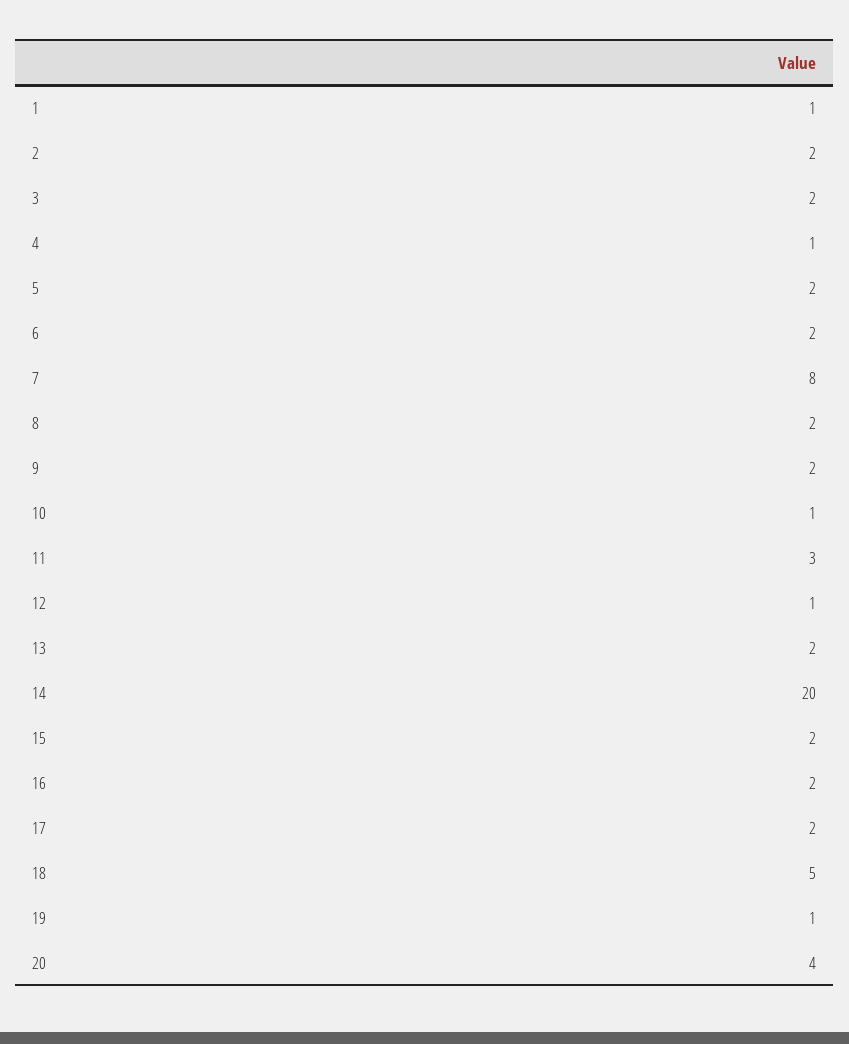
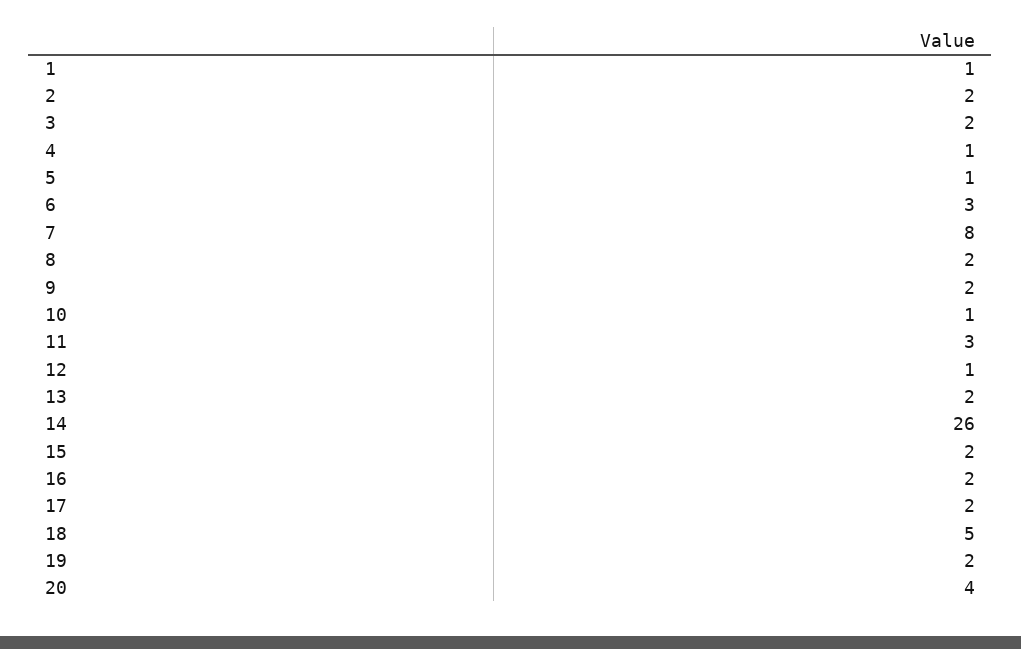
  {
    "1": 1,
    "2": 2,
    "3": 2,
    "4": 1,
-   "5": 2,
+   "5": 1,
-   "6": 2,
+   "6": 3,
    "7": 8,
    "8": 2,
    "9": 2,
    "10": 1,
    "11": 3,
    "12": 1,
    "13": 2,
-   "14": 20,
+   "14": 26,
    "15": 2,
    "16": 2,
    "17": 2,
    "18": 5,
-   "19": 1,
+   "19": 2,
    "20": 4
  }

